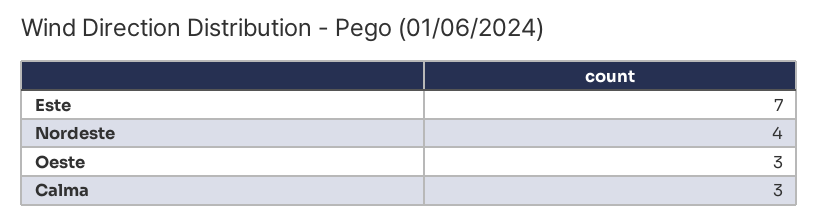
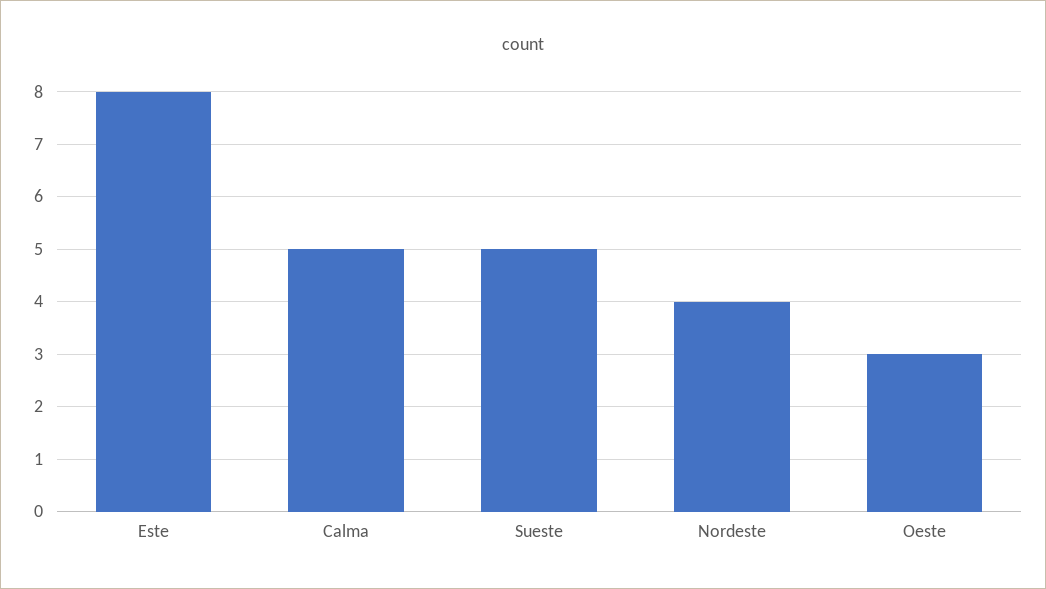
  {
-   "Este": 7,
+   "Este": 8,
    "Nordeste": 4,
    "Oeste": 3,
-   "Calma": 3
+   "Calma": 5,
+   "Sueste": 5
  }

